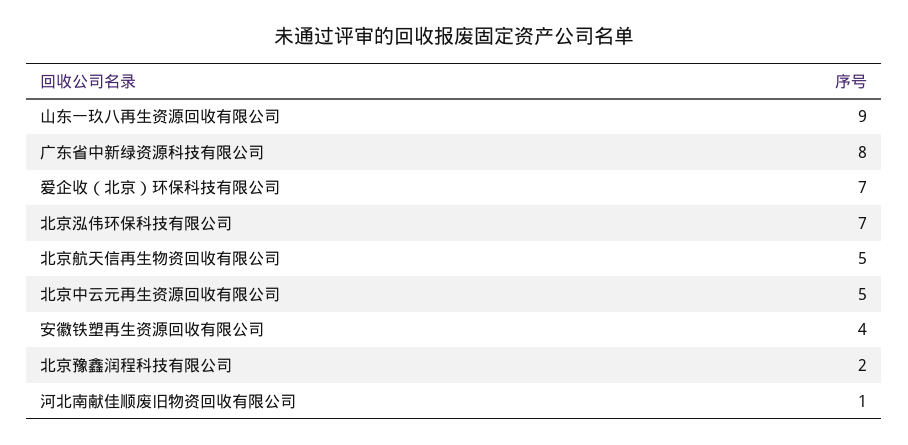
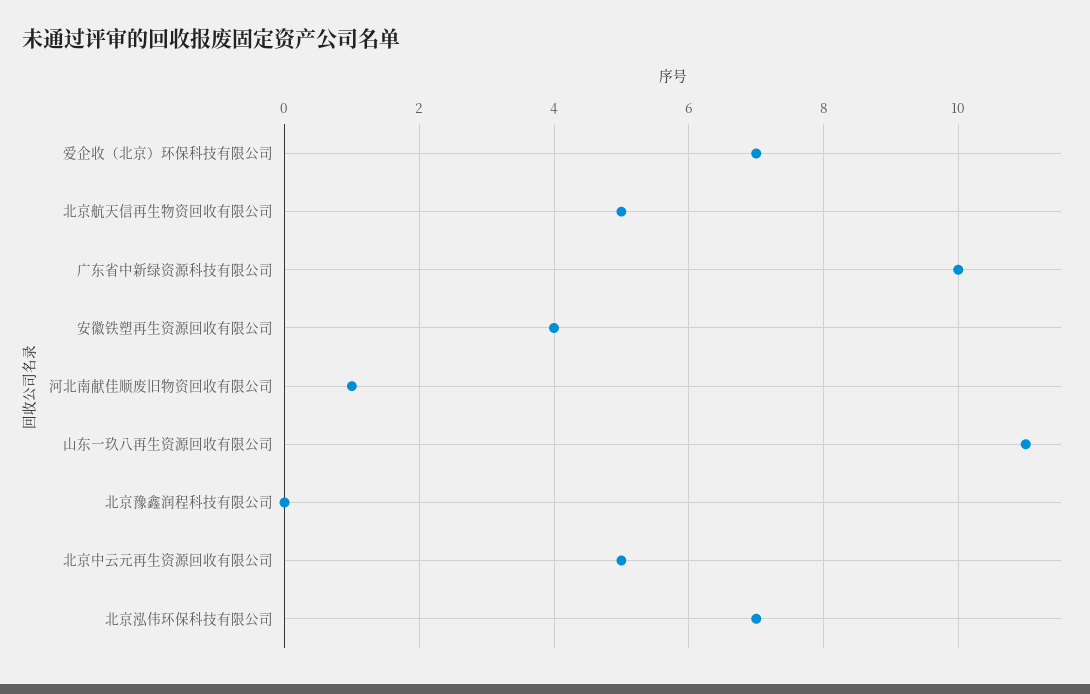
  {
-   "山东一玖八再生资源回收有限公司": 9,
+   "山东一玖八再生资源回收有限公司": 11,
-   "广东省中新绿资源科技有限公司": 8,
+   "广东省中新绿资源科技有限公司": 10,
    "爱企收（北京）环保科技有限公司": 7,
    "北京泓伟环保科技有限公司": 7,
    "北京航天信再生物资回收有限公司": 5,
    "北京中云元再生资源回收有限公司": 5,
    "安徽铁塑再生资源回收有限公司": 4,
-   "北京豫鑫润程科技有限公司": 2,
+   "北京豫鑫润程科技有限公司": 0,
    "河北南献佳顺废旧物资回收有限公司": 1
  }

